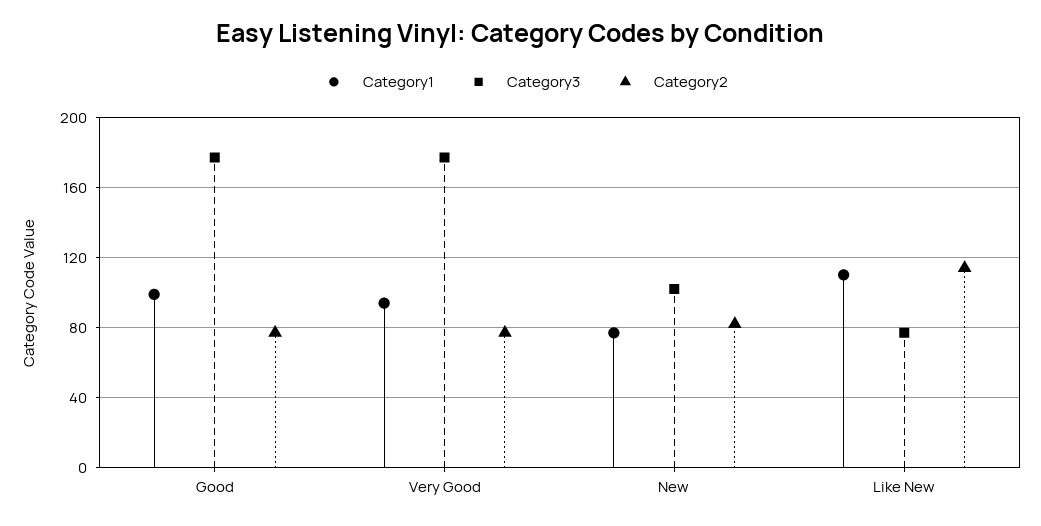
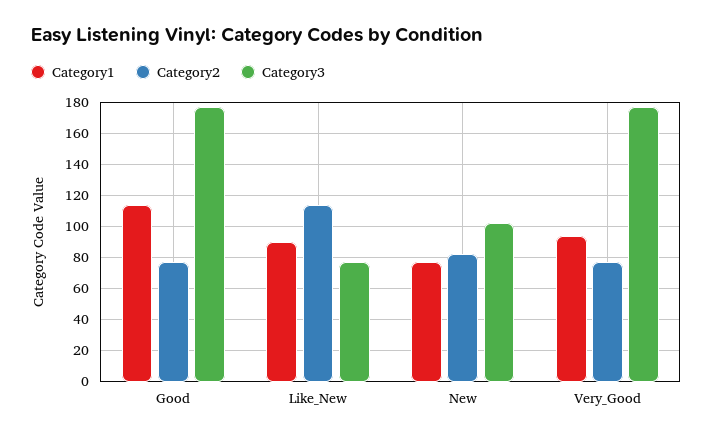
  {
    "Category1": {
-     "Good": 100,
+     "Good": 115,
      "Very Good": 95,
      "New": 75,
-     "Like New": 110
+     "Like New": 90
    },
    "Category3": {
      "Good": 175,
      "Very Good": 175,
      "New": 100,
      "Like New": 75
    },
    "Category2": {
      "Good": 75,
      "Very Good": 75,
      "New": 80,
      "Like New": 115
    }
  }

